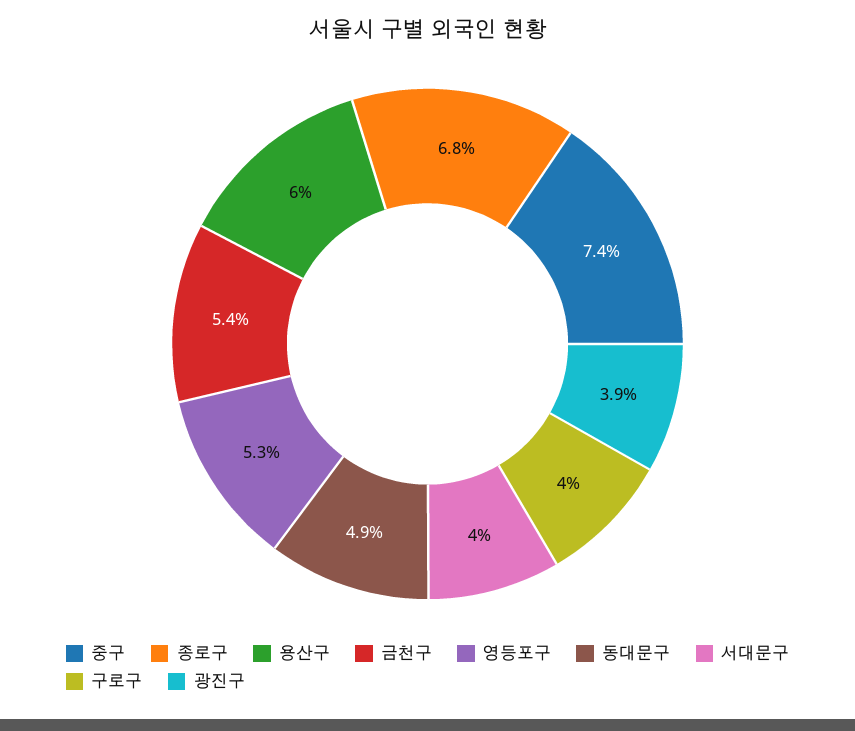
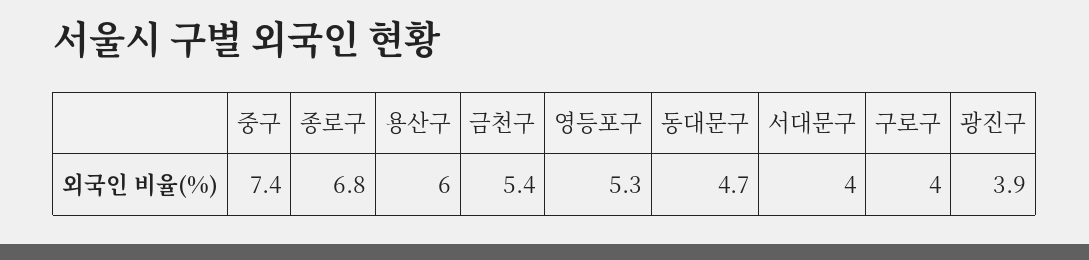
  {
    "중구": 7.4,
    "종로구": 6.8,
    "용산구": 6,
    "금천구": 5.4,
    "영등포구": 5.3,
-   "동대문구": 4.9,
+   "동대문구": 4.7,
    "서대문구": 4,
    "구로구": 4,
    "광진구": 3.9
  }

